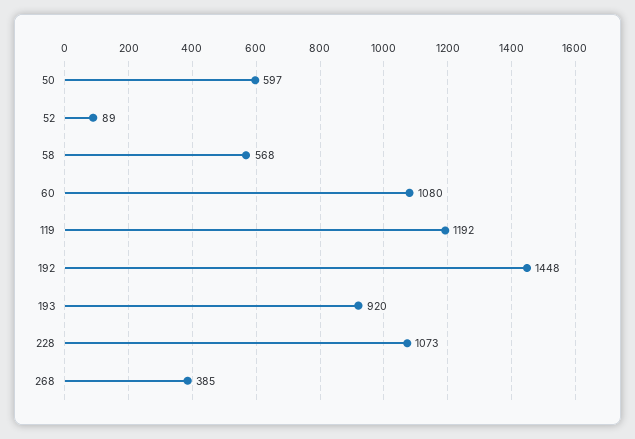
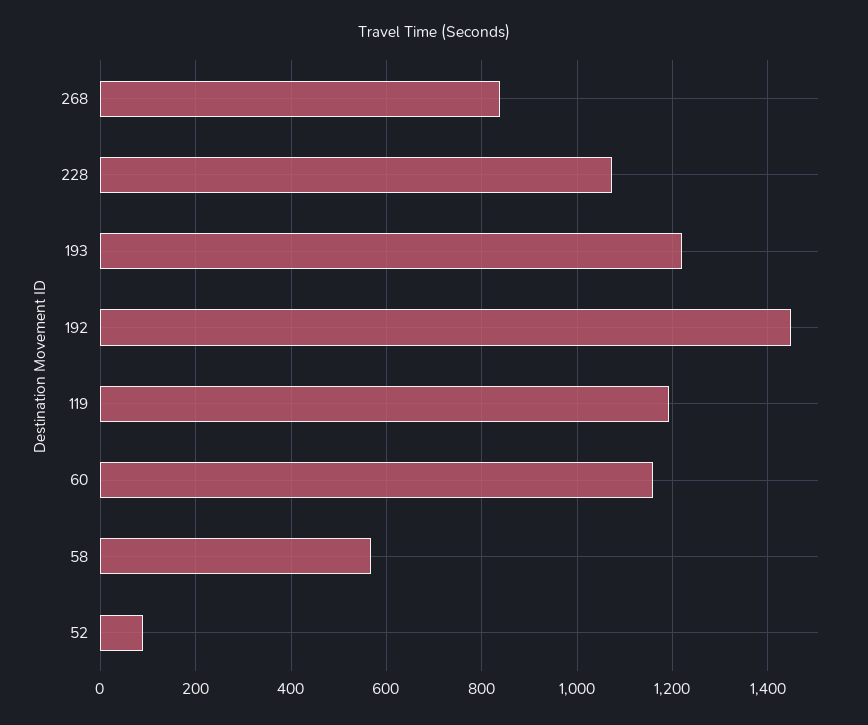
  {
-   "50": 597,
    "52": 89,
    "58": 568,
-   "60": 1080,
+   "60": 1160,
    "119": 1192,
    "192": 1448,
-   "193": 920,
+   "193": 1220,
    "228": 1073,
-   "268": 385
+   "268": 840
  }

